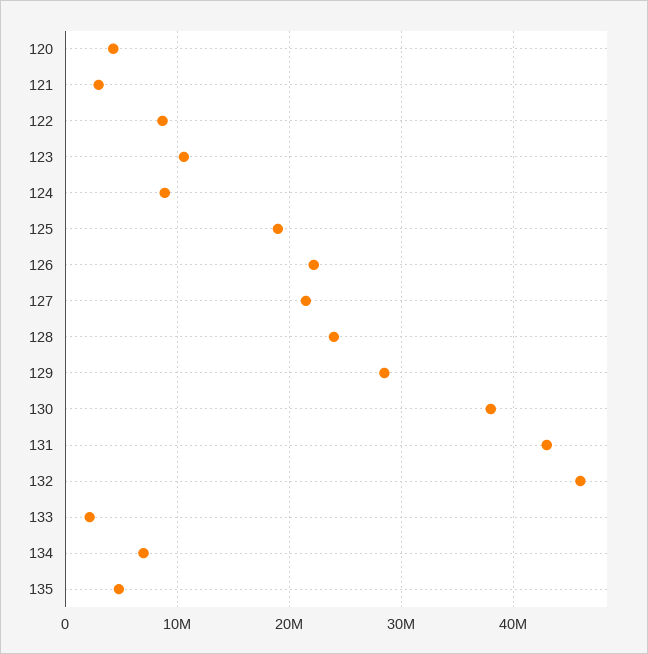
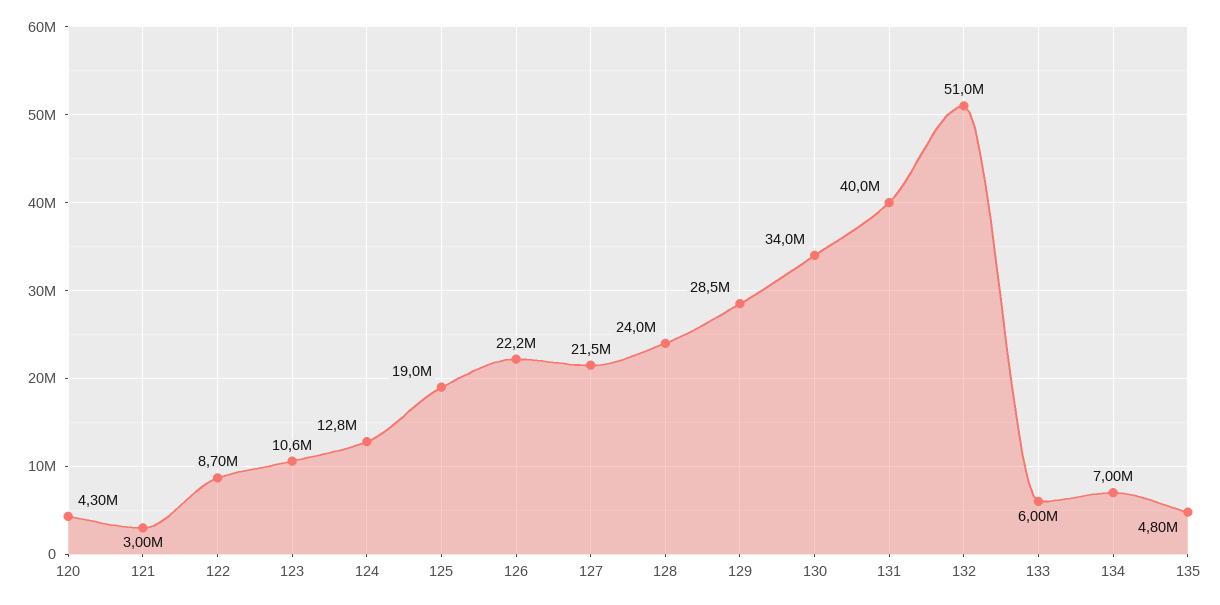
  {
    "120": 4300000,
    "121": 3000000,
    "122": 8700000,
    "123": 10600000,
-   "124": 9000000,
+   "124": 12800000,
    "125": 19000000,
    "126": 22200000,
    "127": 21500000,
    "128": 24000000,
    "129": 28500000,
-   "130": 38000000,
+   "130": 34000000,
-   "131": 43000000,
+   "131": 40000000,
-   "132": 46000000,
+   "132": 51000000,
-   "133": 2000000,
+   "133": 6000000,
    "134": 7000000,
    "135": 4800000
  }

